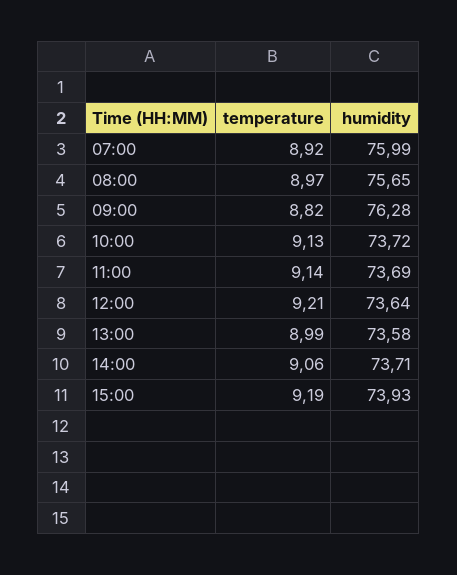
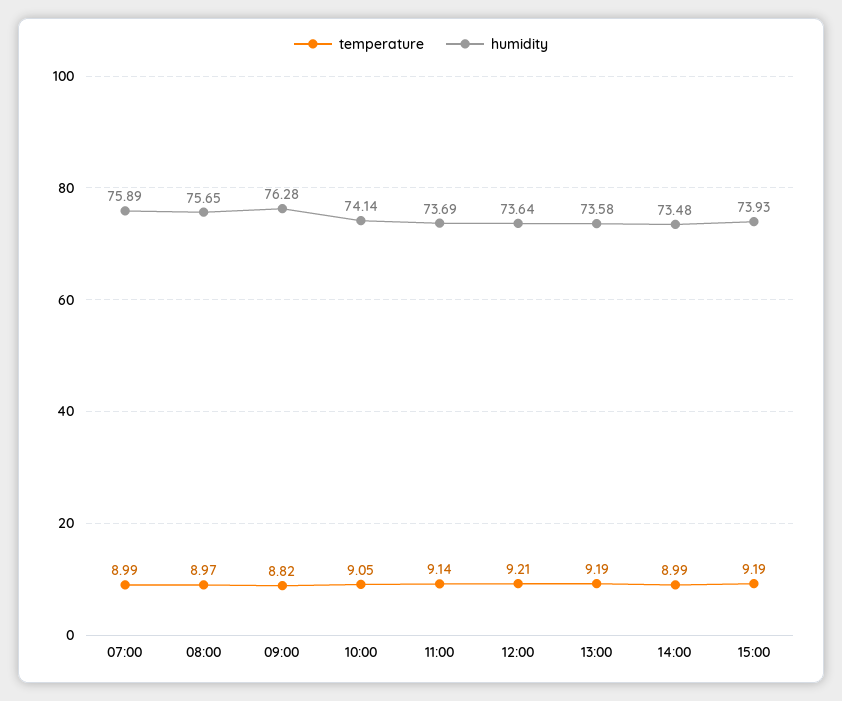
  {
    "temperature": {
-     "07:00": 8.92,
+     "07:00": 8.99,
      "08:00": 8.97,
      "09:00": 8.82,
-     "10:00": 9.13,
+     "10:00": 9.05,
      "11:00": 9.14,
      "12:00": 9.21,
-     "13:00": 8.99,
+     "13:00": 9.19,
-     "14:00": 9.06,
+     "14:00": 8.99,
      "15:00": 9.19
    },
    "humidity": {
-     "07:00": 75.99,
+     "07:00": 75.89,
      "08:00": 75.65,
      "09:00": 76.28,
-     "10:00": 73.72,
+     "10:00": 74.14,
      "11:00": 73.69,
      "12:00": 73.64,
      "13:00": 73.58,
-     "14:00": 73.71,
+     "14:00": 73.48,
      "15:00": 73.93
    }
  }

